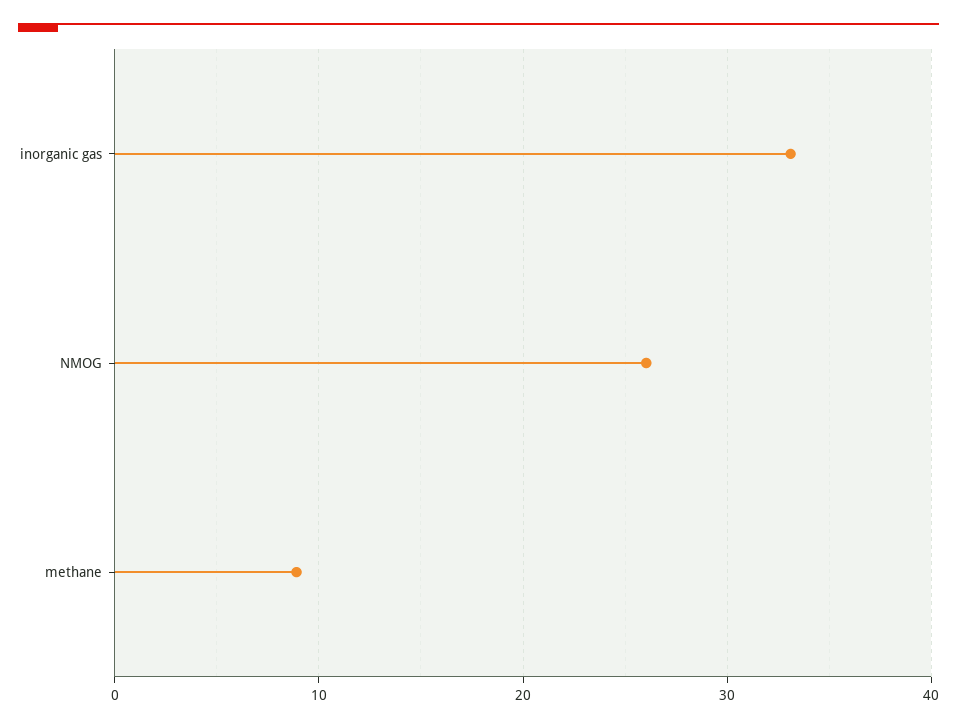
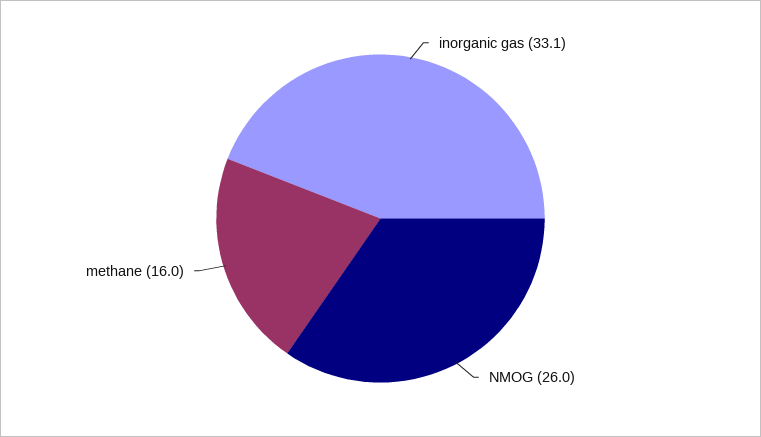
  {
    "inorganic gas": 33.1,
    "NMOG": 26,
-   "methane": 9
+   "methane": 16
  }

